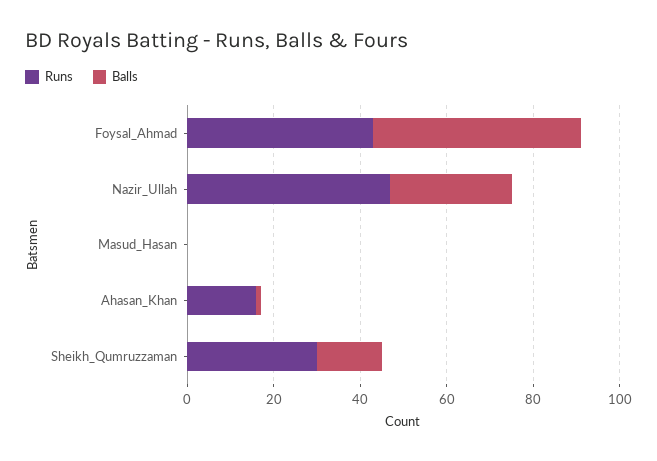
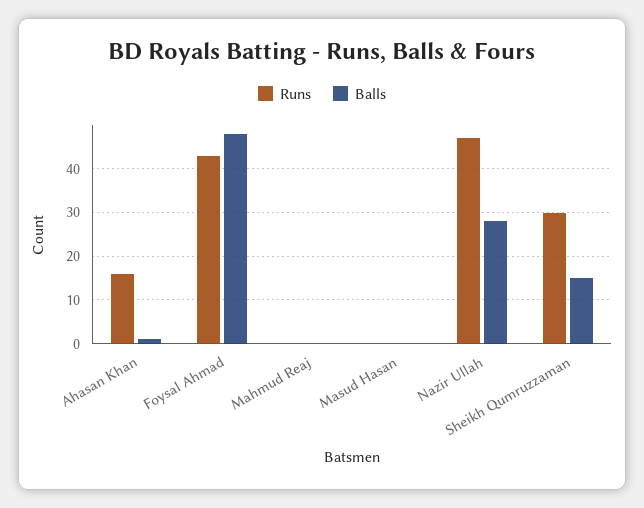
  {
    "Runs": {
      "Foysal_Ahmad": 45,
      "Nazir_Ullah": 45,
      "Masud_Hasan": 0,
      "Ahasan_Khan": 15,
-     "Sheikh_Qumruzzaman": 30
+     "Sheikh_Qumruzzaman": 30,
+     "Mahmud Reaj": 0
    },
    "Balls": {
      "Foysal_Ahmad": 50,
      "Nazir_Ullah": 30,
      "Masud_Hasan": 0,
      "Ahasan_Khan": 0,
-     "Sheikh_Qumruzzaman": 15
+     "Sheikh_Qumruzzaman": 15,
+     "Mahmud Reaj": 0
    }
  }

